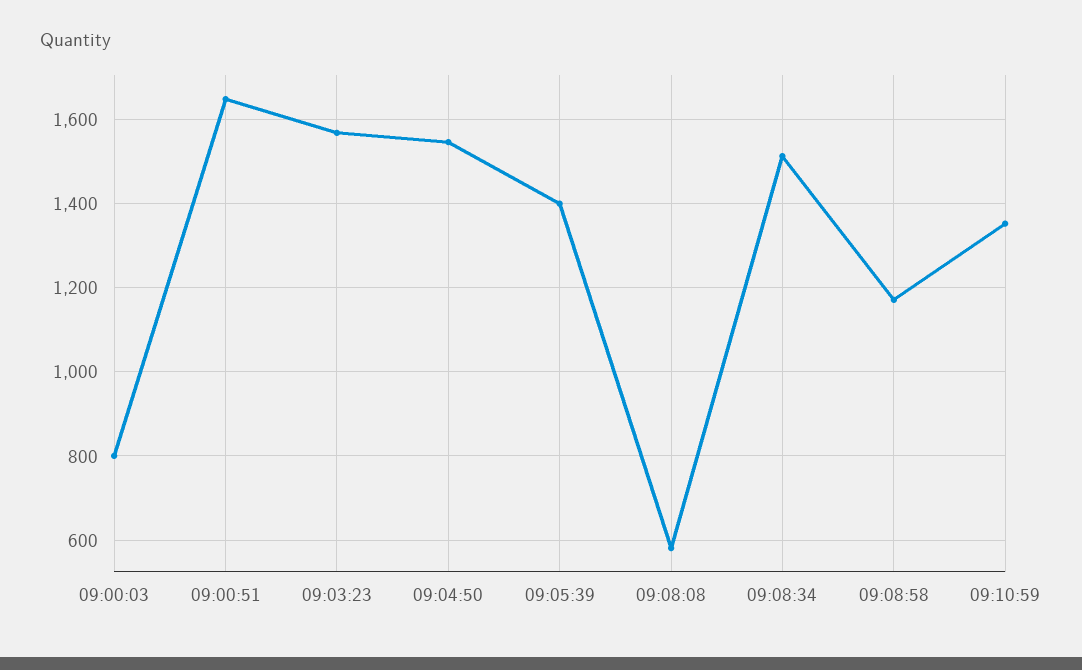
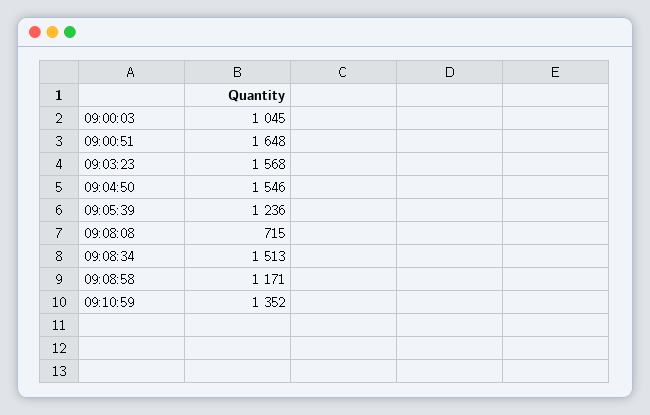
  {
-   "09:00:03": 800,
+   "09:00:03": 1045,
    "09:00:51": 1648,
    "09:03:23": 1568,
    "09:04:50": 1546,
-   "09:05:39": 1400,
+   "09:05:39": 1236,
-   "09:08:08": 580,
+   "09:08:08": 715,
    "09:08:34": 1513,
    "09:08:58": 1171,
    "09:10:59": 1352
  }

